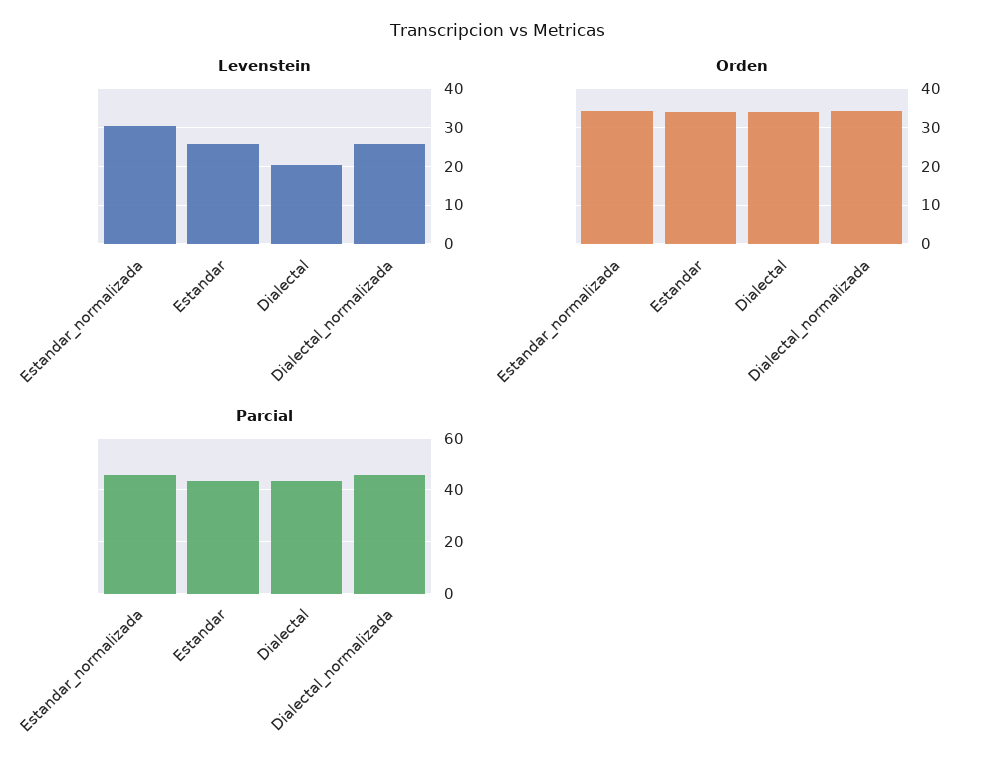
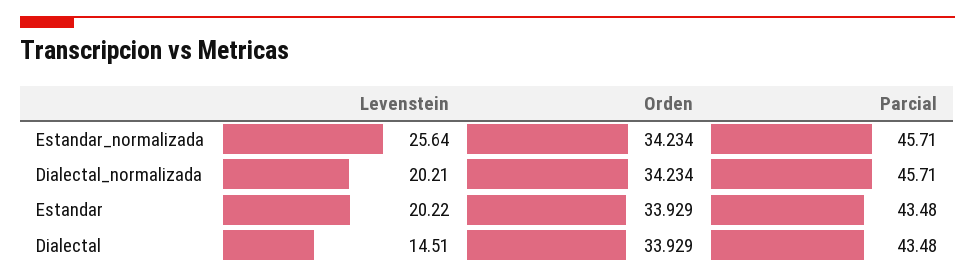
  {
    "Levenstein": {
-     "Estandar_normalizada": 30,
+     "Estandar_normalizada": 25.64,
-     "Estandar": 26,
+     "Estandar": 20.22,
-     "Dialectal": 20,
+     "Dialectal": 14.51,
-     "Dialectal_normalizada": 26
+     "Dialectal_normalizada": 20.21
    },
    "Orden": {
      "Estandar_normalizada": 34.234,
      "Estandar": 33.929,
      "Dialectal": 33.929,
      "Dialectal_normalizada": 34.234
    },
    "Parcial": {
      "Estandar_normalizada": 45.71,
      "Estandar": 43.48,
      "Dialectal": 43.48,
      "Dialectal_normalizada": 45.71
    }
  }

